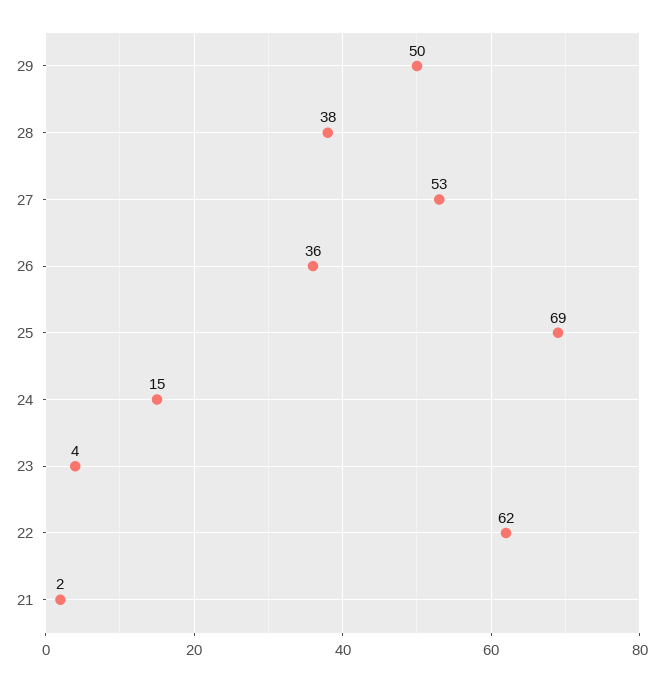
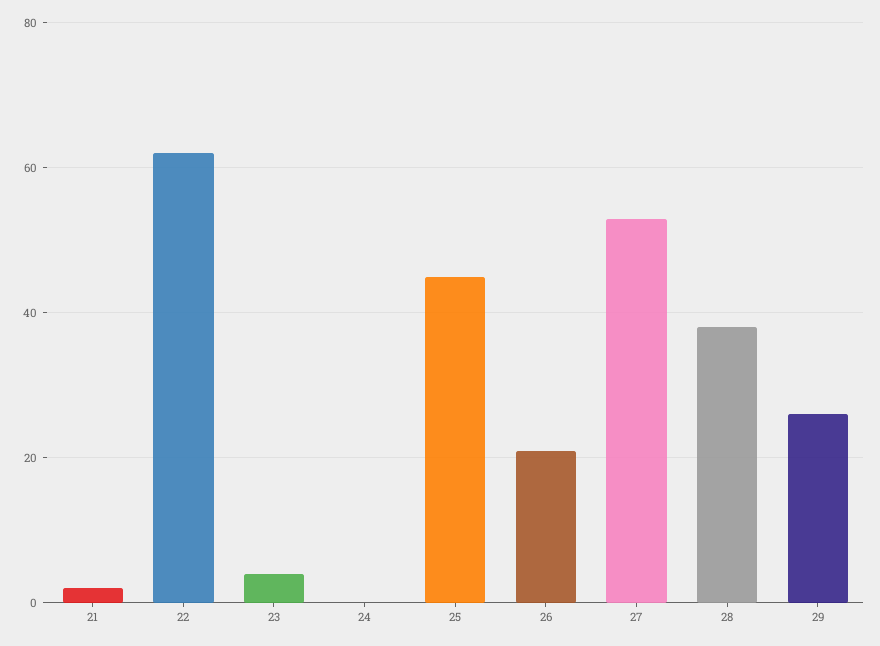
  {
-   "29": 50,
+   "29": 25,
    "28": 38,
    "27": 53,
-   "26": 36,
+   "26": 20,
-   "25": 69,
+   "25": 45,
-   "24": 15,
+   "24": 0,
    "23": 4,
    "22": 62,
    "21": 2
  }

